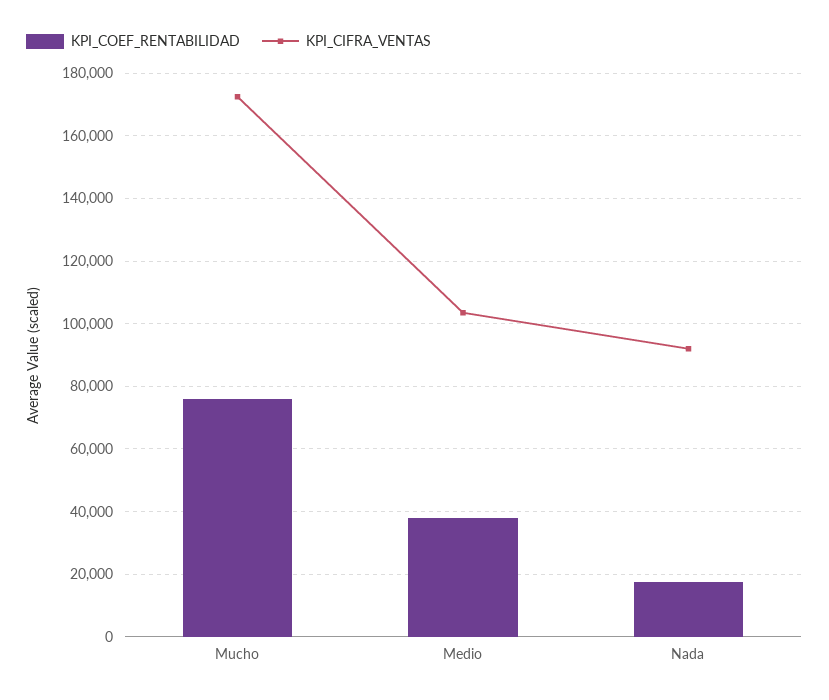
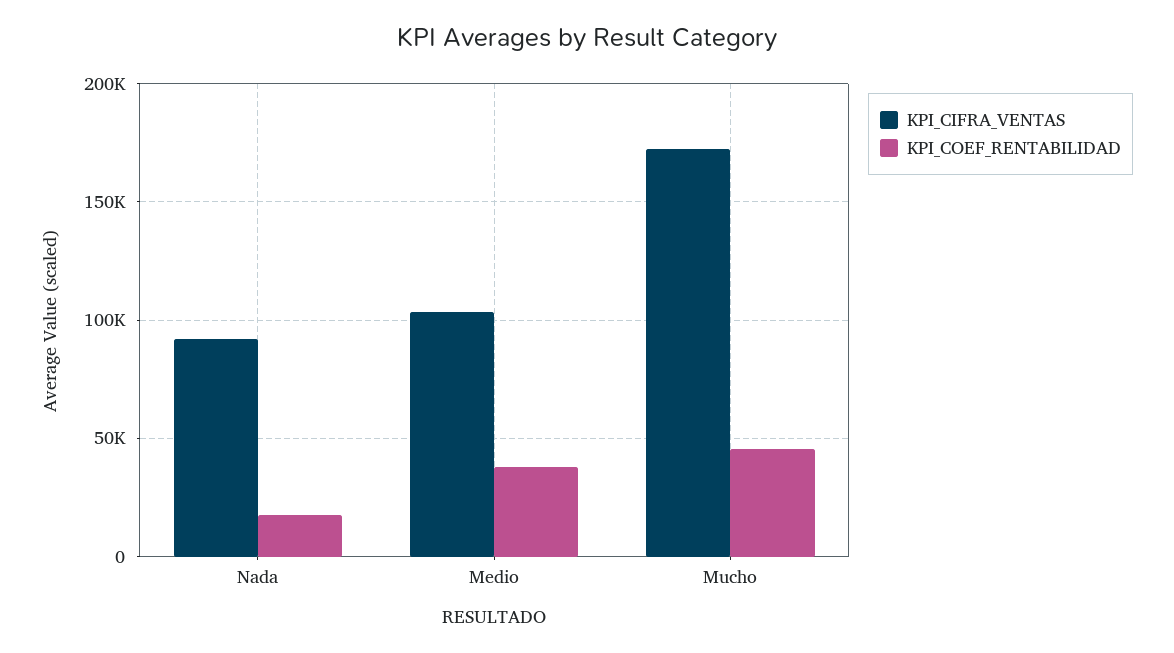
  {
    "KPI_COEF_RENTABILIDAD": {
-     "Mucho": 76000,
+     "Mucho": 45000,
      "Medio": 38000,
      "Nada": 18000
    },
    "KPI_CIFRA_VENTAS": {
      "Mucho": 172000,
      "Medio": 104000,
      "Nada": 92000
    }
  }

